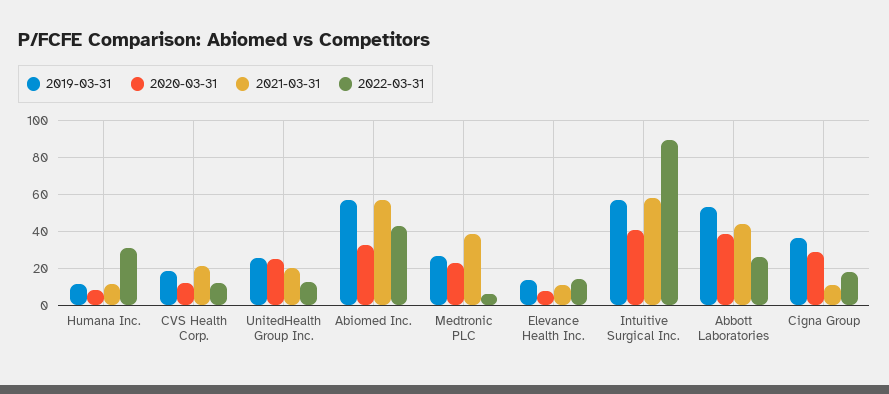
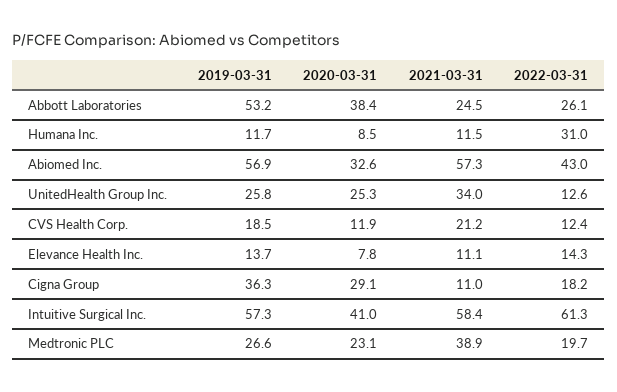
  {
    "2019-03-31": {
      "Humana Inc.": 11.7,
      "CVS Health Corp.": 18.5,
      "UnitedHealth Group Inc.": 25.8,
      "Abiomed Inc.": 56.9,
      "Medtronic PLC": 26.6,
      "Elevance Health Inc.": 13.7,
      "Intuitive Surgical Inc.": 57.3,
      "Abbott Laboratories": 53.2,
      "Cigna Group": 36.3
    },
    "2020-03-31": {
      "Humana Inc.": 8.5,
      "CVS Health Corp.": 11.9,
      "UnitedHealth Group Inc.": 25.3,
      "Abiomed Inc.": 32.6,
      "Medtronic PLC": 23.1,
      "Elevance Health Inc.": 7.8,
      "Intuitive Surgical Inc.": 41,
      "Abbott Laboratories": 38.4,
      "Cigna Group": 29.1
    },
    "2021-03-31": {
      "Humana Inc.": 11.5,
      "CVS Health Corp.": 21.2,
-     "UnitedHealth Group Inc.": 20,
+     "UnitedHealth Group Inc.": 34,
      "Abiomed Inc.": 57.3,
      "Medtronic PLC": 38.9,
      "Elevance Health Inc.": 11.1,
      "Intuitive Surgical Inc.": 58.4,
-     "Abbott Laboratories": 45,
+     "Abbott Laboratories": 24.5,
      "Cigna Group": 11
    },
    "2022-03-31": {
      "Humana Inc.": 31,
      "CVS Health Corp.": 12.4,
      "UnitedHealth Group Inc.": 12.6,
      "Abiomed Inc.": 43,
-     "Medtronic PLC": 5,
+     "Medtronic PLC": 19.7,
      "Elevance Health Inc.": 14.3,
-     "Intuitive Surgical Inc.": 90,
+     "Intuitive Surgical Inc.": 61.3,
      "Abbott Laboratories": 26.1,
      "Cigna Group": 18.2
    }
  }

